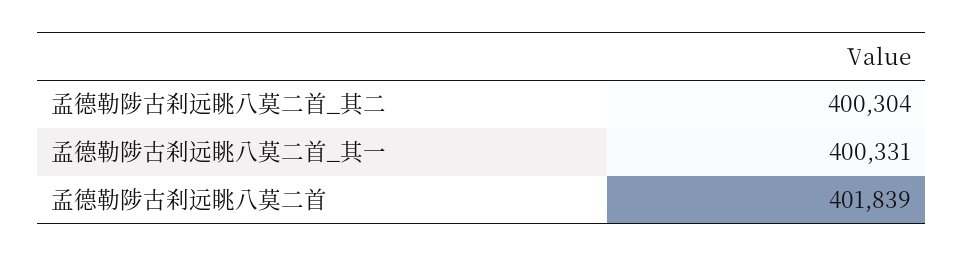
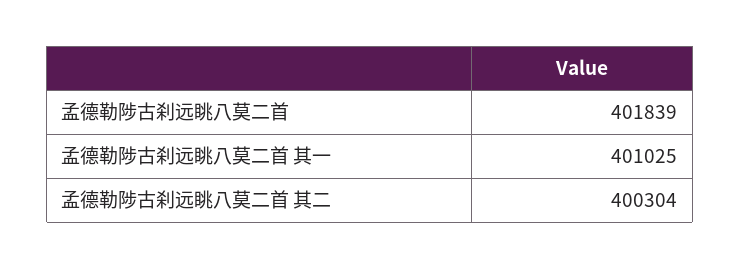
  {
    "孟德勒陟古刹远眺八莫二首_其二": 400304,
-   "孟德勒陟古刹远眺八莫二首_其一": 400331,
+   "孟德勒陟古刹远眺八莫二首_其一": 401025,
    "孟德勒陟古刹远眺八莫二首": 401839
  }

